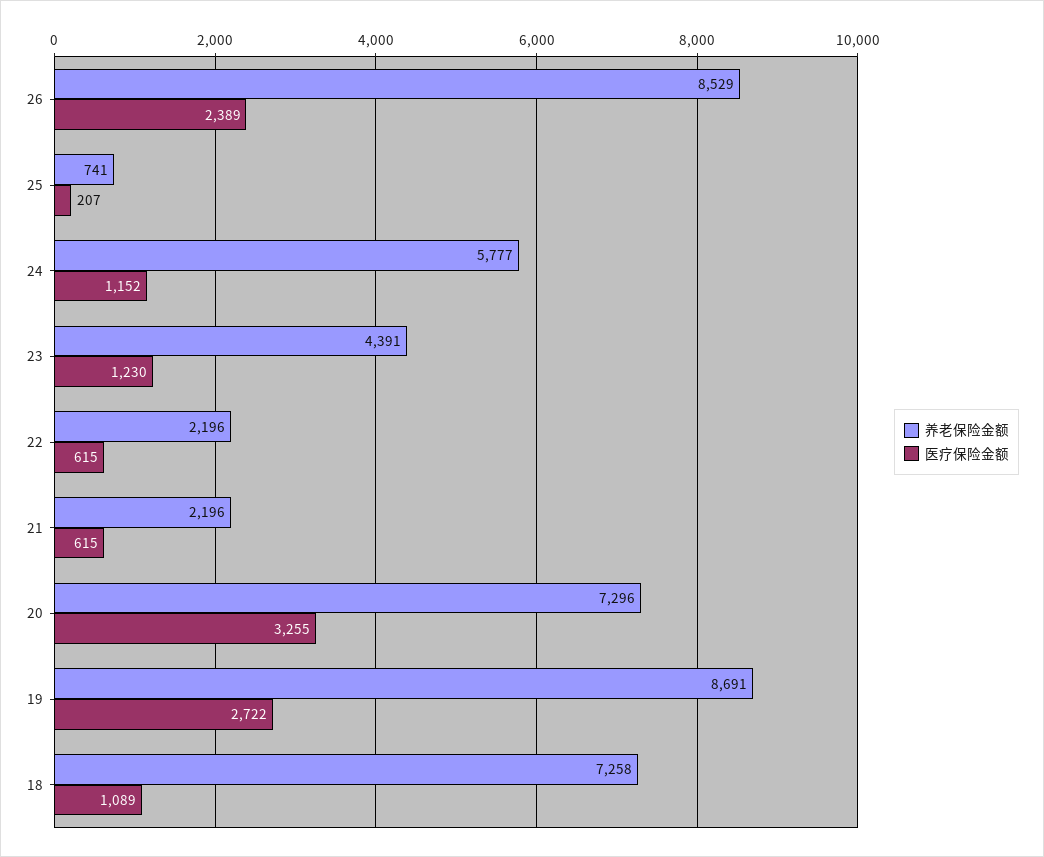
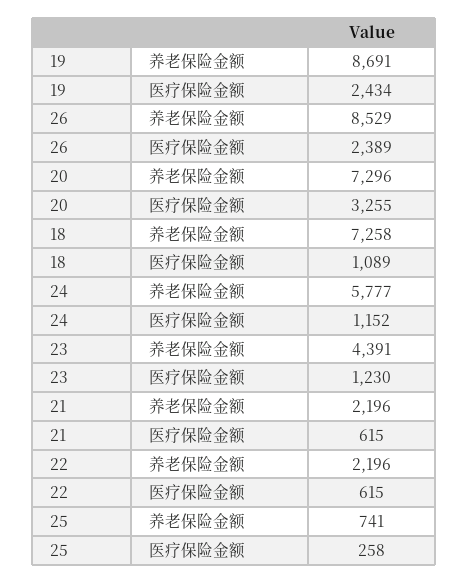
  {
    "养老保险金额": {
      "26": 8529,
      "25": 741,
      "24": 5777,
      "23": 4391,
      "22": 2196,
      "21": 2196,
      "20": 7296,
      "19": 8691,
      "18": 7258
    },
    "医疗保险金额": {
      "26": 2389,
-     "25": 207,
+     "25": 258,
      "24": 1152,
      "23": 1230,
      "22": 615,
      "21": 615,
      "20": 3255,
-     "19": 2722,
+     "19": 2434,
      "18": 1089
    }
  }

